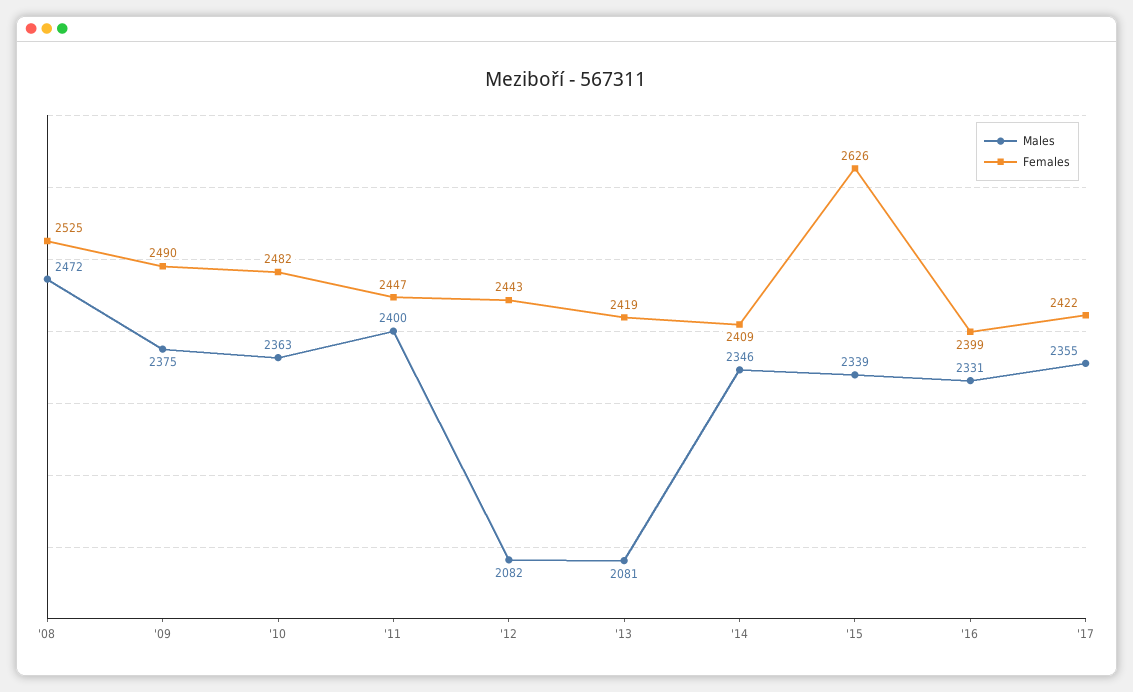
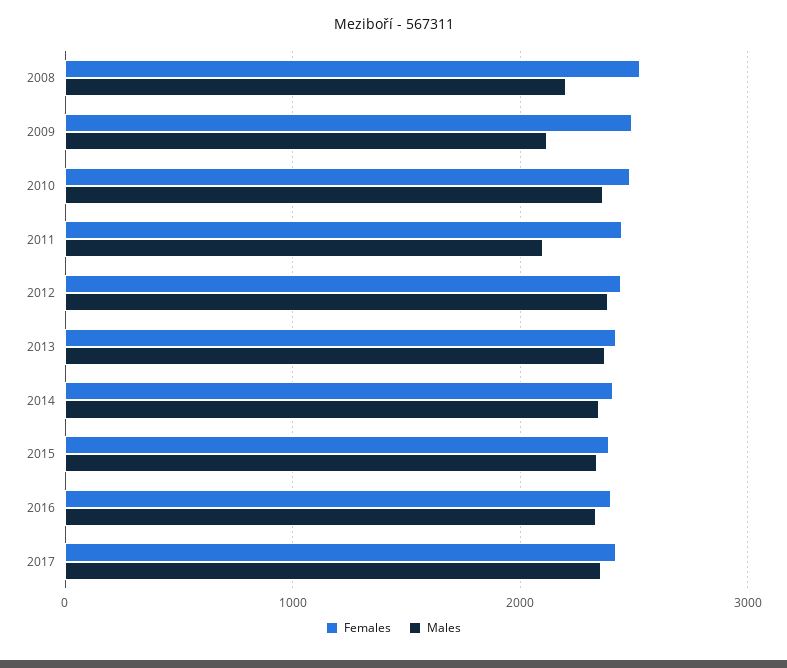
  {
    "Males": {
-     "'08": 2472,
+     "'08": 2200,
-     "'09": 2375,
+     "'09": 2100,
      "'10": 2363,
-     "'11": 2400,
+     "'11": 2100,
-     "'12": 2082,
+     "'12": 2400,
-     "'13": 2081,
+     "'13": 2400,
      "'14": 2346,
      "'15": 2339,
      "'16": 2331,
      "'17": 2355
    },
    "Females": {
      "'08": 2525,
      "'09": 2490,
      "'10": 2482,
      "'11": 2447,
      "'12": 2443,
      "'13": 2419,
      "'14": 2409,
-     "'15": 2626,
+     "'15": 2400,
      "'16": 2399,
      "'17": 2422
    }
  }

